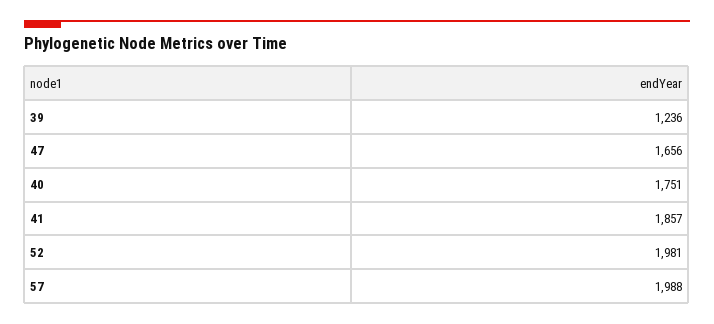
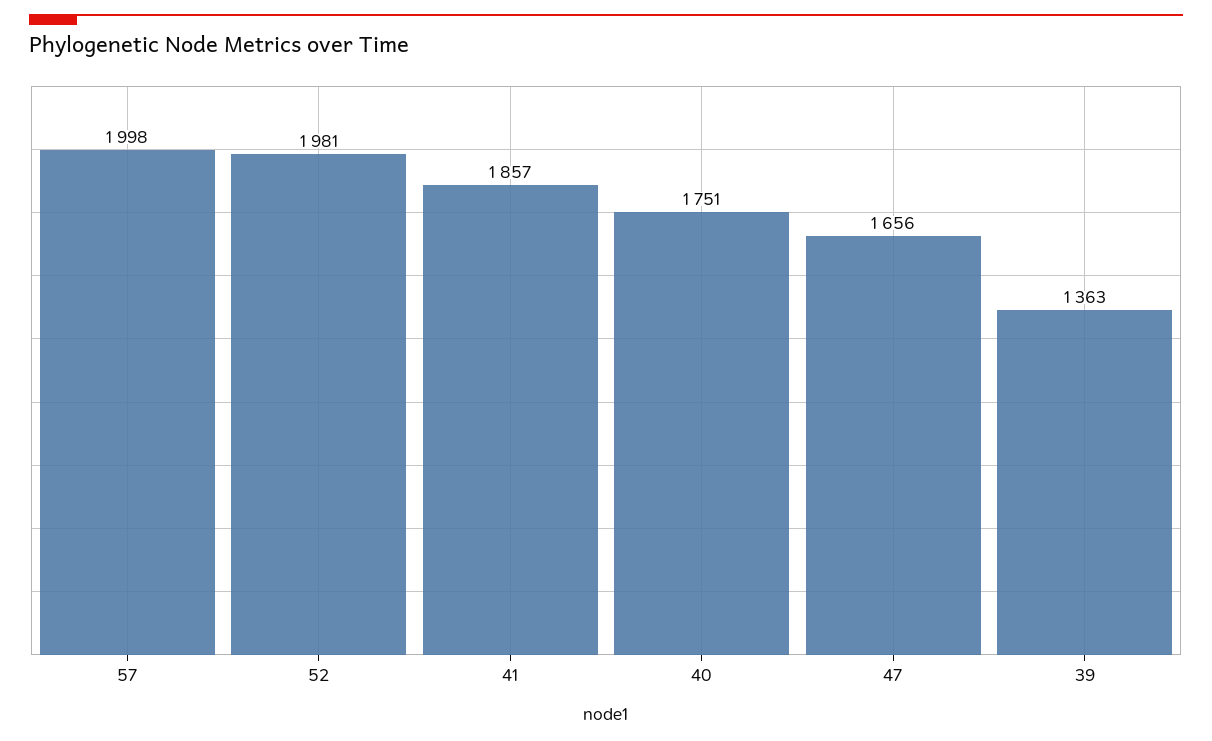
  {
-   "39": 1236,
+   "39": 1363,
    "47": 1656,
    "40": 1751,
    "41": 1857,
    "52": 1981,
-   "57": 1988
+   "57": 1998
  }

